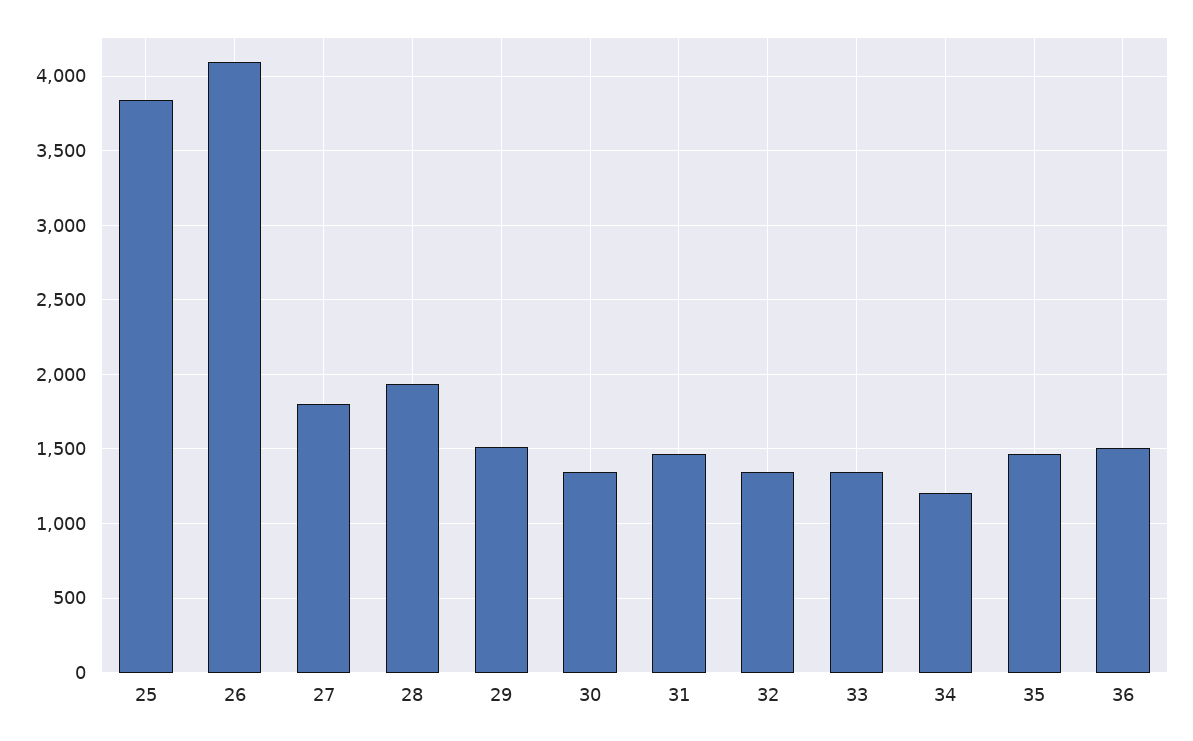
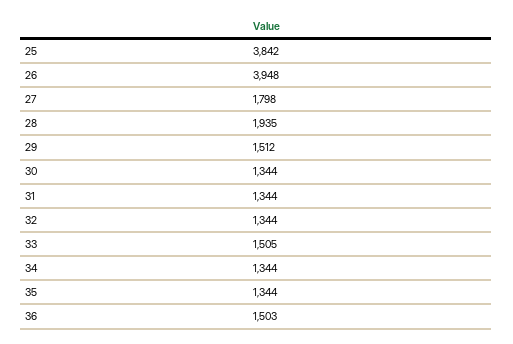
  {
    "25": 3842,
-   "26": 4100,
+   "26": 3948,
    "27": 1798,
    "28": 1935,
    "29": 1512,
    "30": 1344,
-   "31": 1450,
+   "31": 1344,
    "32": 1344,
-   "33": 1350,
+   "33": 1505,
-   "34": 1200,
+   "34": 1344,
-   "35": 1450,
+   "35": 1344,
    "36": 1503
  }

